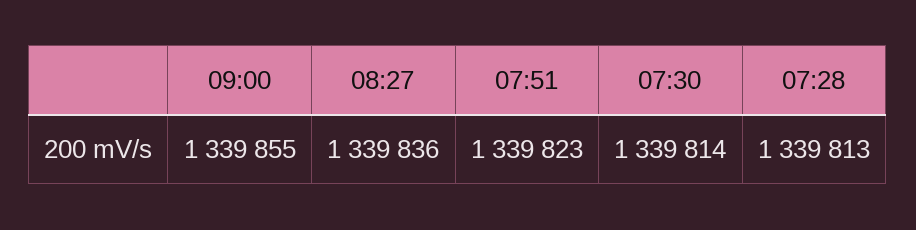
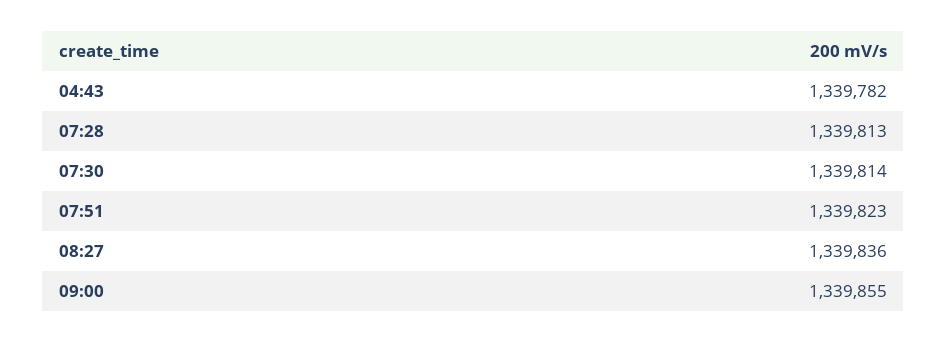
  {
    "09:00": 1339855,
    "08:27": 1339836,
    "07:51": 1339823,
    "07:30": 1339814,
-   "07:28": 1339813
+   "07:28": 1339813,
+   "04:43": 1339782
  }

